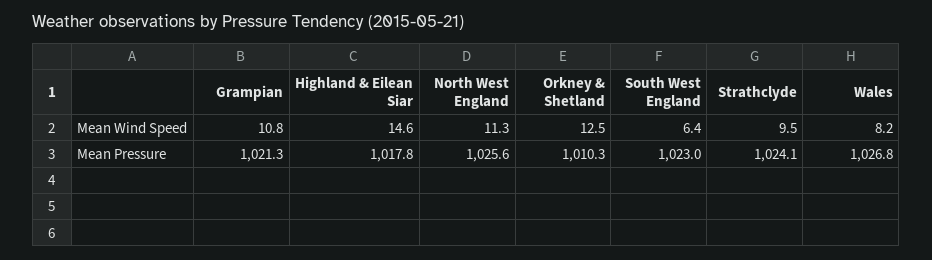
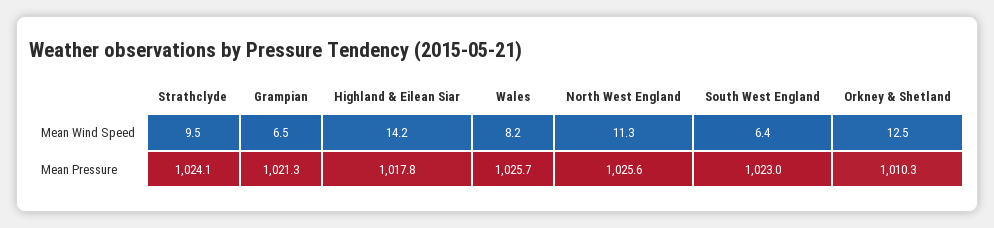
  {
    "Grampian": {
-     "Mean Wind Speed": 10.8,
+     "Mean Wind Speed": 6.5,
      "Mean Pressure": 1021.3
    },
    "Highland & Eilean Siar": {
-     "Mean Wind Speed": 14.6,
+     "Mean Wind Speed": 14.2,
      "Mean Pressure": 1017.8
    },
    "North West England": {
      "Mean Wind Speed": 11.3,
      "Mean Pressure": 1025.6
    },
    "Orkney & Shetland": {
      "Mean Wind Speed": 12.5,
      "Mean Pressure": 1010.3
    },
    "South West England": {
      "Mean Wind Speed": 6.4,
      "Mean Pressure": 1023
    },
    "Strathclyde": {
      "Mean Wind Speed": 9.5,
      "Mean Pressure": 1024.1
    },
    "Wales": {
      "Mean Wind Speed": 8.2,
-     "Mean Pressure": 1026.8
+     "Mean Pressure": 1025.7
    }
  }

